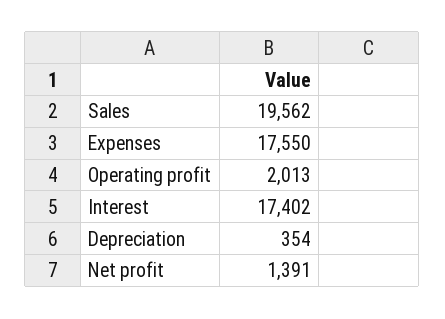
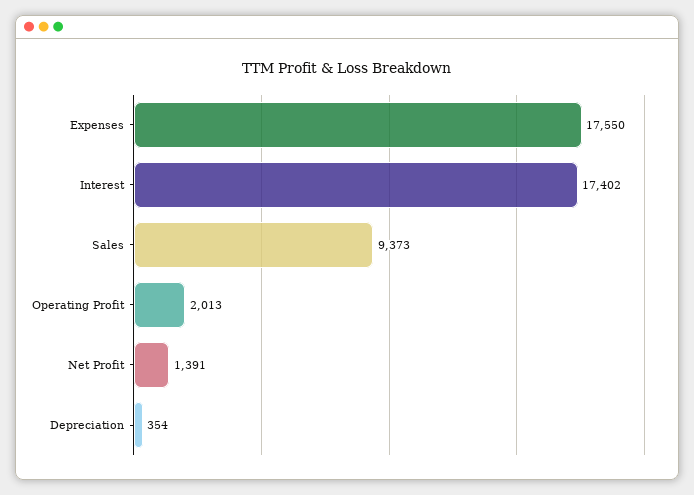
  {
-   "Sales": 19562,
+   "Sales": 9373,
    "Expenses": 17550,
    "Operating profit": 2013,
    "Interest": 17402,
    "Depreciation": 354,
    "Net profit": 1391
  }

